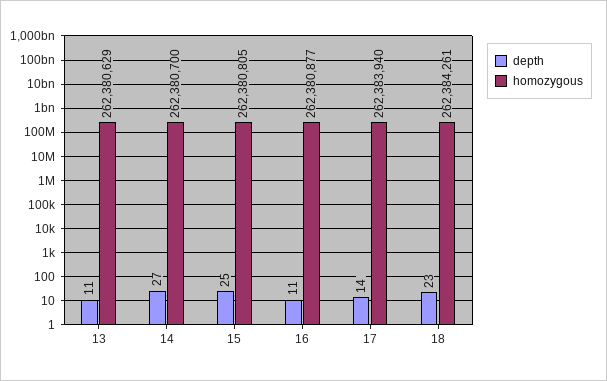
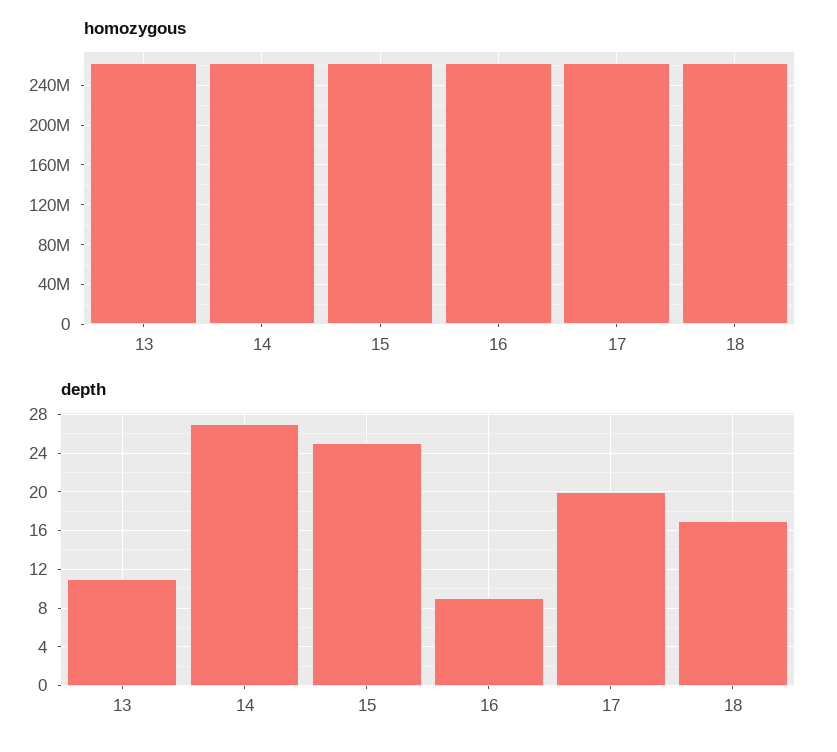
  {
    "depth": {
      "13": 11,
      "14": 27,
      "15": 25,
-     "16": 11,
+     "16": 9,
-     "17": 14,
+     "17": 20,
-     "18": 23
+     "18": 17
    },
    "homozygous": {
      "13": 262380629,
      "14": 262380700,
      "15": 262380805,
      "16": 262380877,
      "17": 262383940,
      "18": 262384261
    }
  }

